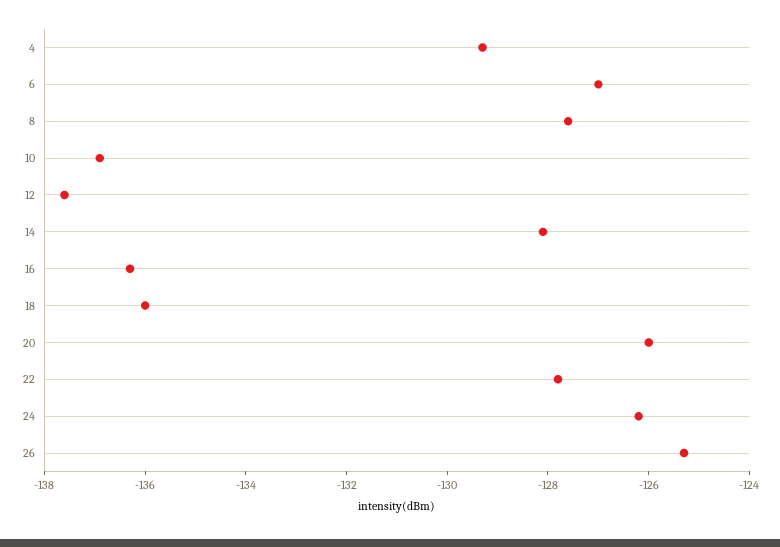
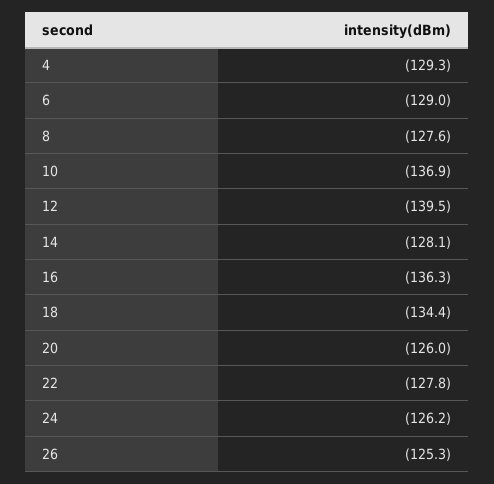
  {
    "4": -129.3,
-   "6": -127,
+   "6": -129,
    "8": -127.6,
    "10": -136.9,
-   "12": -137.5,
+   "12": -139.5,
    "14": -128.1,
    "16": -136.3,
-   "18": -136,
+   "18": -134.4,
    "20": -126,
    "22": -127.8,
    "24": -126.2,
    "26": -125.3
  }

